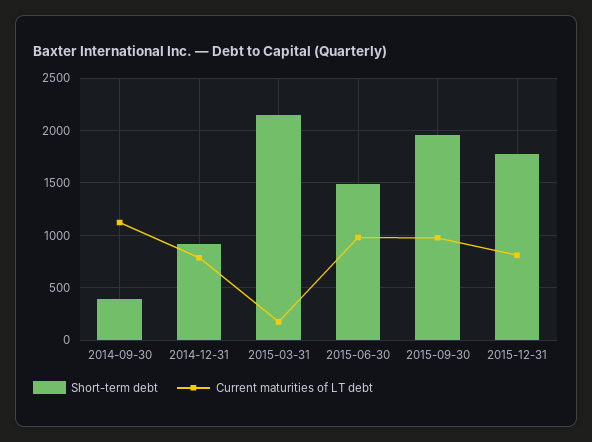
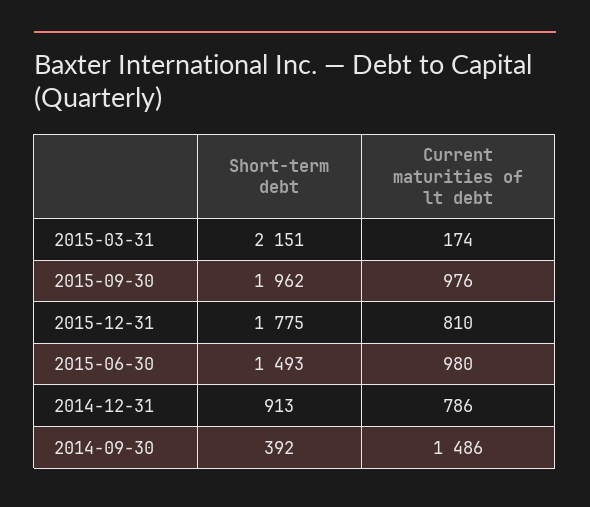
  {
    "Short-term debt": {
      "2014-09-30": 392,
      "2014-12-31": 913,
      "2015-03-31": 2151,
      "2015-06-30": 1493,
      "2015-09-30": 1962,
      "2015-12-31": 1775
    },
    "Current maturities of LT debt": {
-     "2014-09-30": 1100,
+     "2014-09-30": 1486,
      "2014-12-31": 786,
      "2015-03-31": 174,
      "2015-06-30": 980,
      "2015-09-30": 976,
      "2015-12-31": 810
    }
  }

